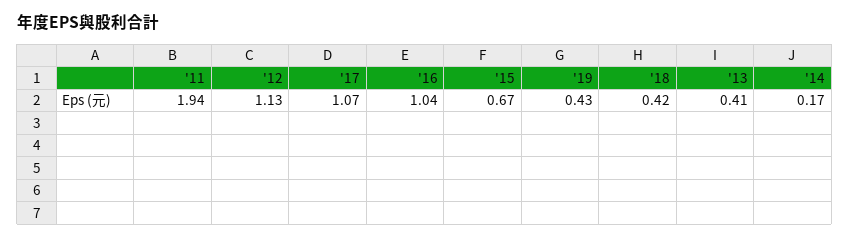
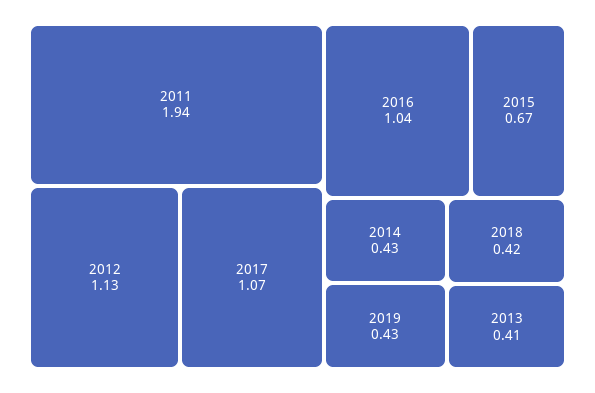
  {
    "'11": 1.94,
    "'12": 1.13,
    "'17": 1.07,
    "'16": 1.04,
    "'15": 0.67,
    "'19": 0.43,
    "'18": 0.42,
    "'13": 0.41,
-   "'14": 0.17
+   "'14": 0.43
  }

